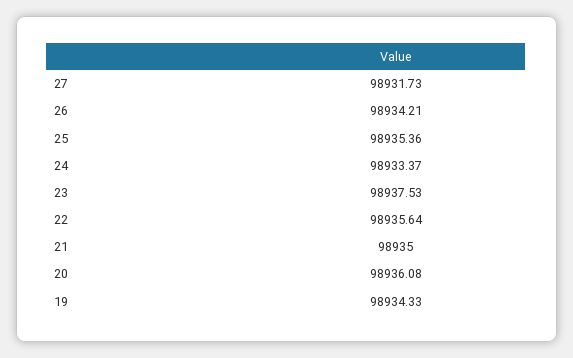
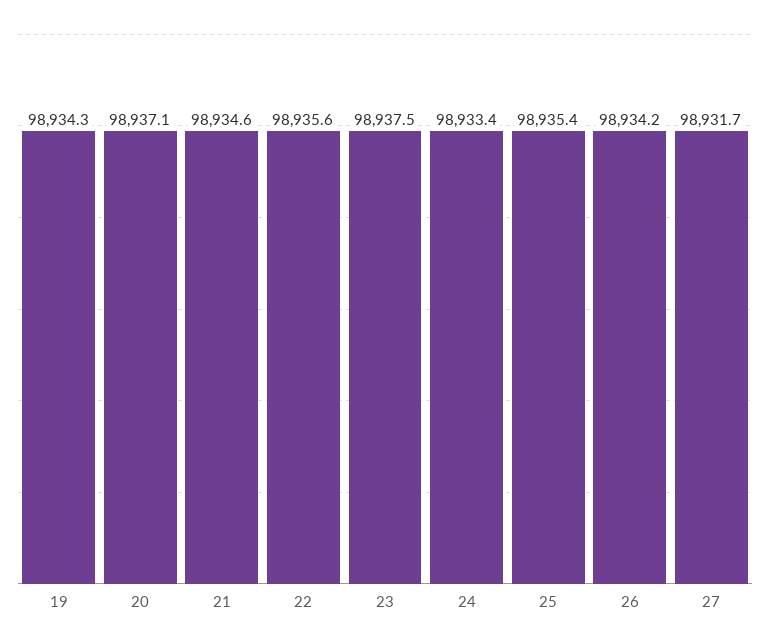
  {
    "27": 98931.73,
    "26": 98934.21,
    "25": 98935.36,
    "24": 98933.37,
    "23": 98937.53,
    "22": 98935.64,
-   "21": 98935,
+   "21": 98934.6,
-   "20": 98936.08,
+   "20": 98937.1,
    "19": 98934.33
  }

